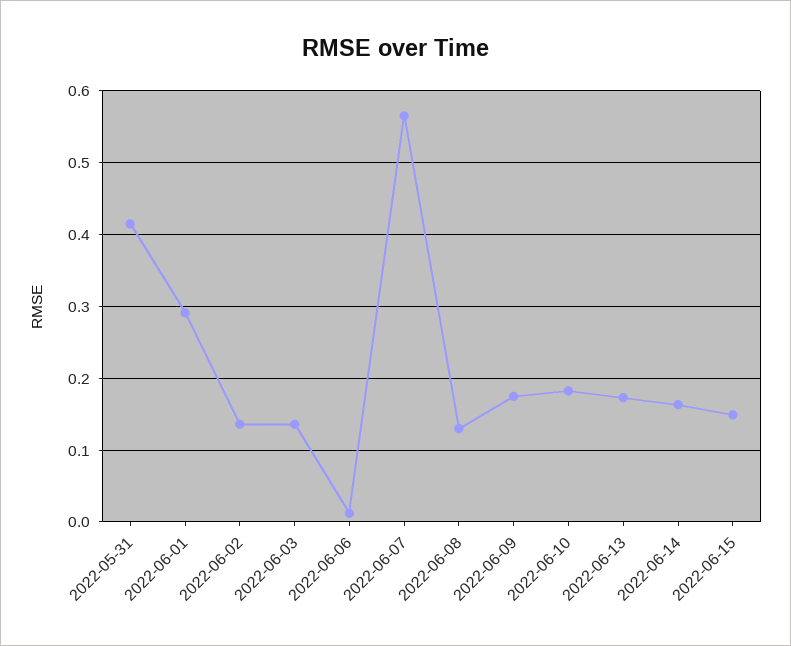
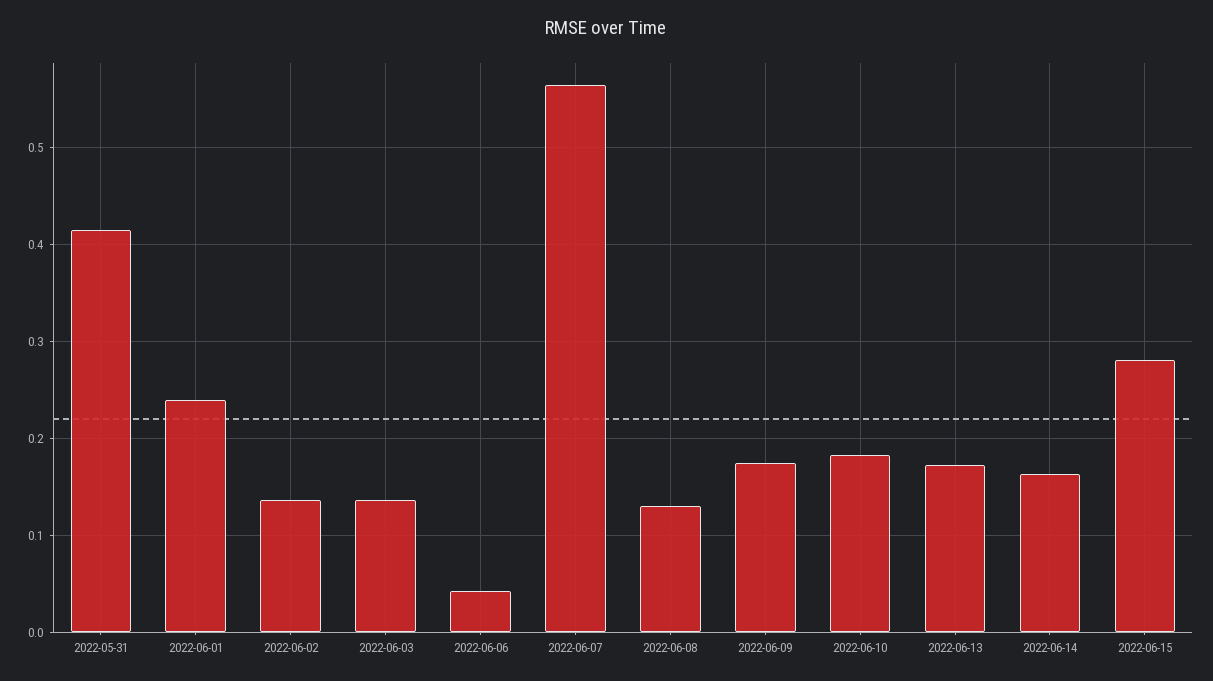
  {
    "2022-05-31": 0.41,
-   "2022-06-01": 0.29,
+   "2022-06-01": 0.24,
    "2022-06-02": 0.14,
    "2022-06-03": 0.14,
-   "2022-06-06": 0.01,
+   "2022-06-06": 0.04,
    "2022-06-07": 0.56,
    "2022-06-08": 0.13,
    "2022-06-09": 0.17,
    "2022-06-10": 0.18,
    "2022-06-13": 0.17,
    "2022-06-14": 0.16,
-   "2022-06-15": 0.15
+   "2022-06-15": 0.28
  }

